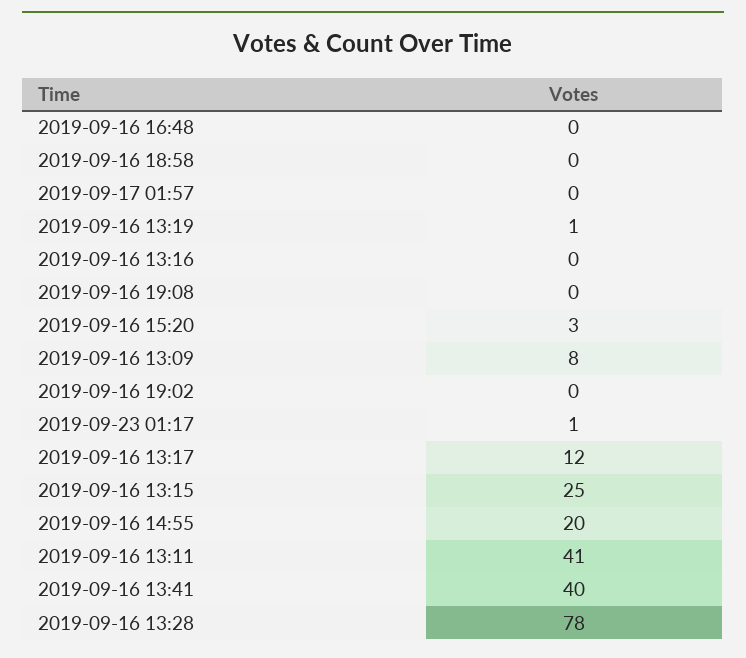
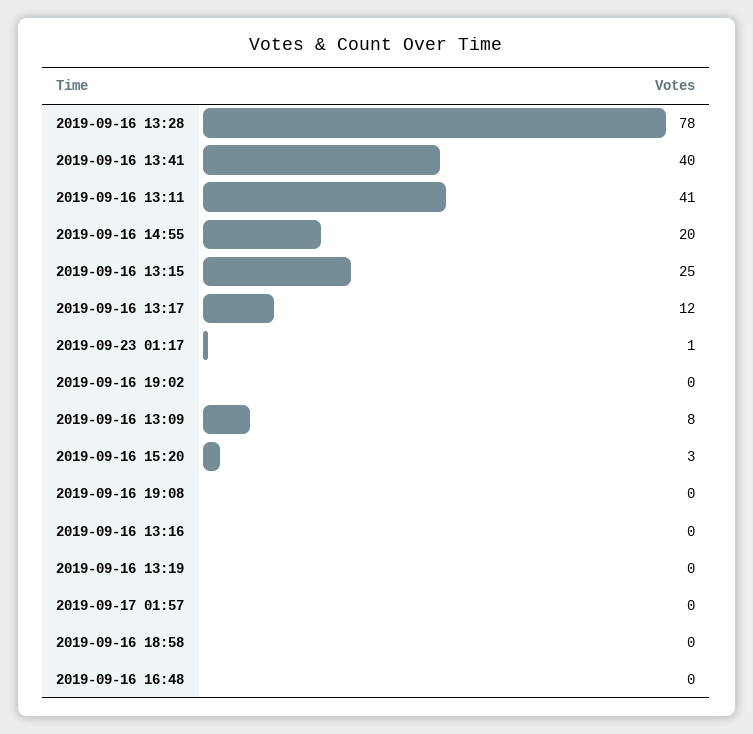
  {
    "2019-09-16 16:48": 0,
    "2019-09-16 18:58": 0,
    "2019-09-17 01:57": 0,
-   "2019-09-16 13:19": 1,
+   "2019-09-16 13:19": 0,
    "2019-09-16 13:16": 0,
    "2019-09-16 19:08": 0,
    "2019-09-16 15:20": 3,
    "2019-09-16 13:09": 8,
    "2019-09-16 19:02": 0,
    "2019-09-23 01:17": 1,
    "2019-09-16 13:17": 12,
    "2019-09-16 13:15": 25,
    "2019-09-16 14:55": 20,
    "2019-09-16 13:11": 41,
    "2019-09-16 13:41": 40,
    "2019-09-16 13:28": 78
  }

